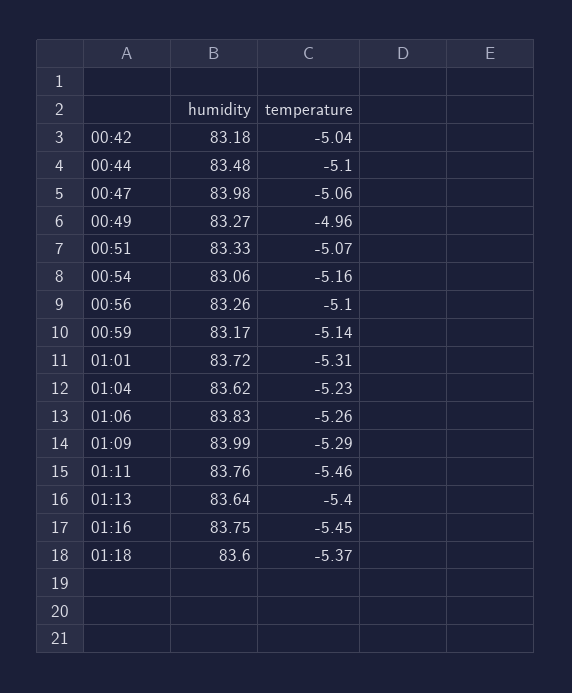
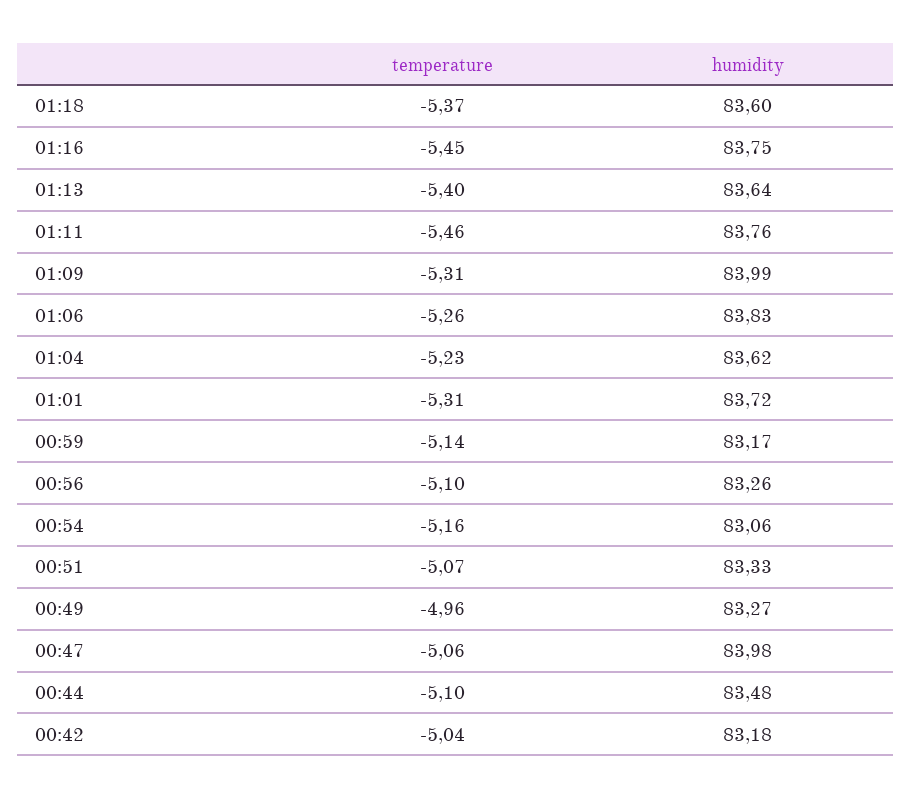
  {
    "humidity": {
      "00:42": 83.18,
      "00:44": 83.48,
      "00:47": 83.98,
      "00:49": 83.27,
      "00:51": 83.33,
      "00:54": 83.06,
      "00:56": 83.26,
      "00:59": 83.17,
      "01:01": 83.72,
      "01:04": 83.62,
      "01:06": 83.83,
      "01:09": 83.99,
      "01:11": 83.76,
      "01:13": 83.64,
      "01:16": 83.75,
      "01:18": 83.6
    },
    "temperature": {
      "00:42": -5.04,
      "00:44": -5.1,
      "00:47": -5.06,
      "00:49": -4.96,
      "00:51": -5.07,
      "00:54": -5.16,
      "00:56": -5.1,
      "00:59": -5.14,
      "01:01": -5.31,
      "01:04": -5.23,
      "01:06": -5.26,
-     "01:09": -5.29,
+     "01:09": -5.31,
      "01:11": -5.46,
      "01:13": -5.4,
      "01:16": -5.45,
      "01:18": -5.37
    }
  }

